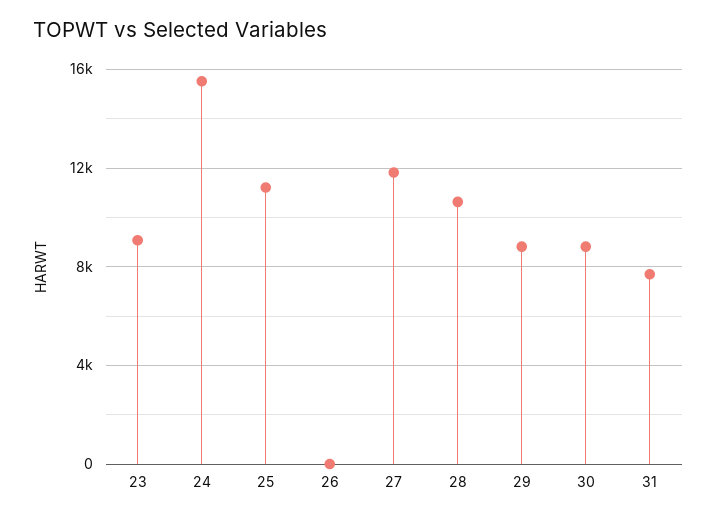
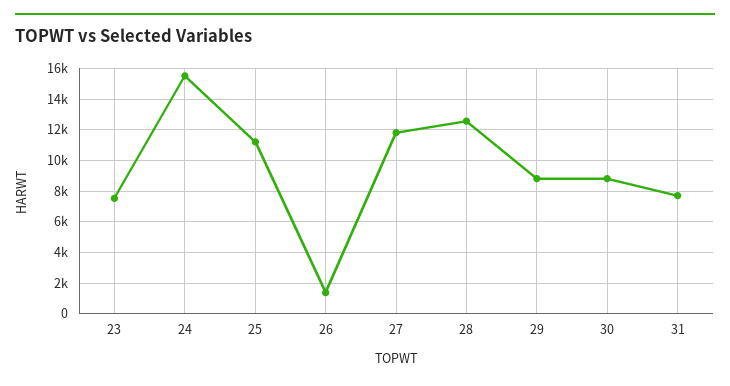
  {
-   "23": 9000,
+   "23": 7500,
    "24": 15500,
    "25": 11000,
-   "26": 0,
+   "26": 1500,
    "27": 12000,
-   "28": 10500,
+   "28": 12500,
    "29": 9000,
    "30": 9000,
    "31": 7500
  }

